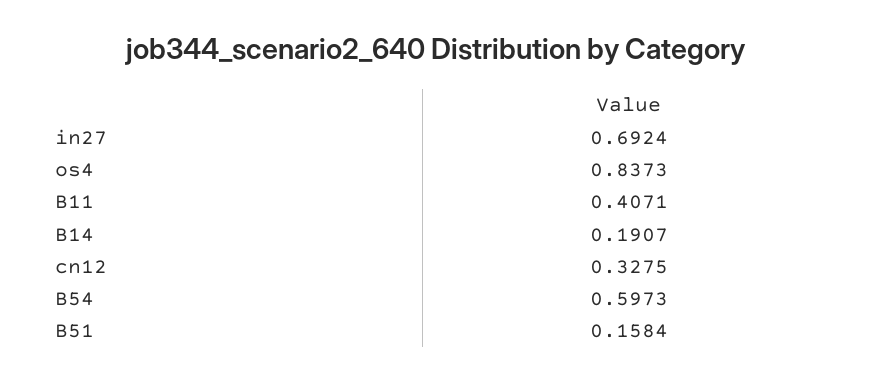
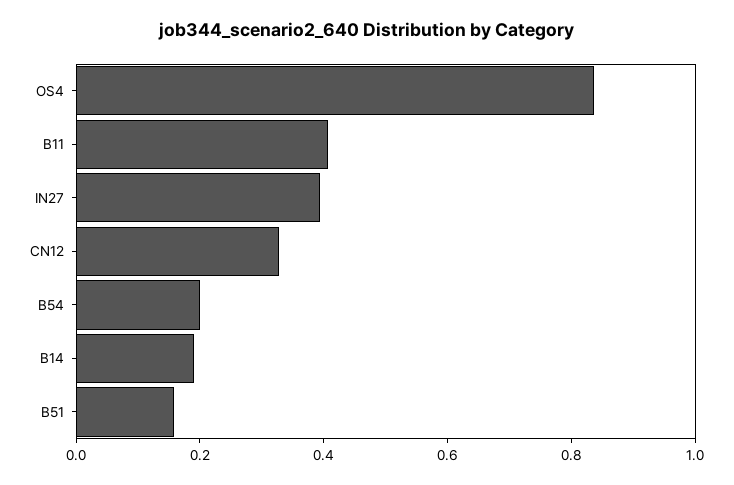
  {
-   "in27": 0.6924,
+   "in27": 0.4,
    "os4": 0.8373,
    "B11": 0.4071,
    "B14": 0.1907,
    "cn12": 0.3275,
-   "B54": 0.5973,
+   "B54": 0.2,
    "B51": 0.1584
  }

